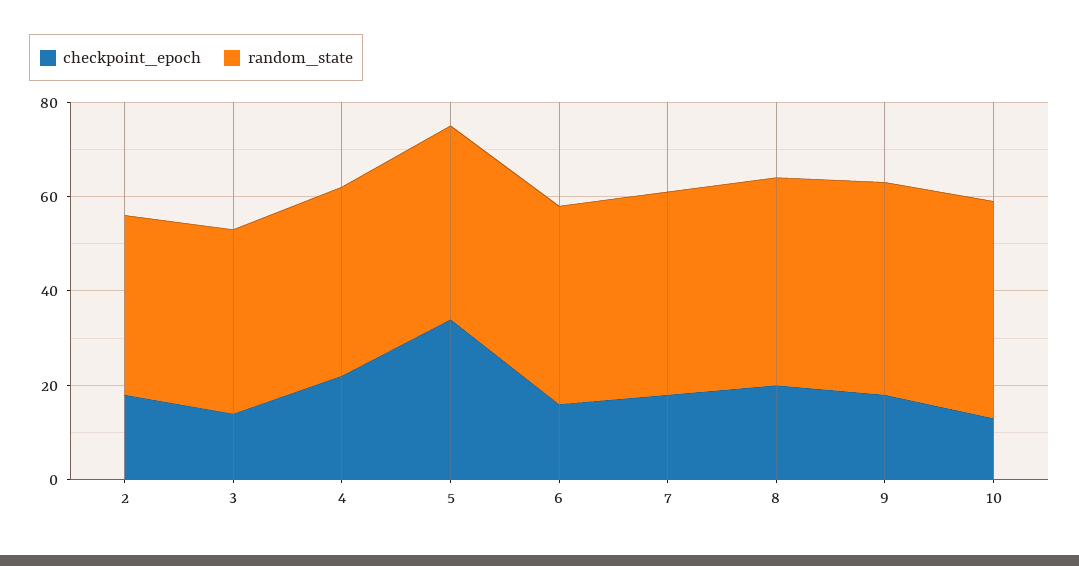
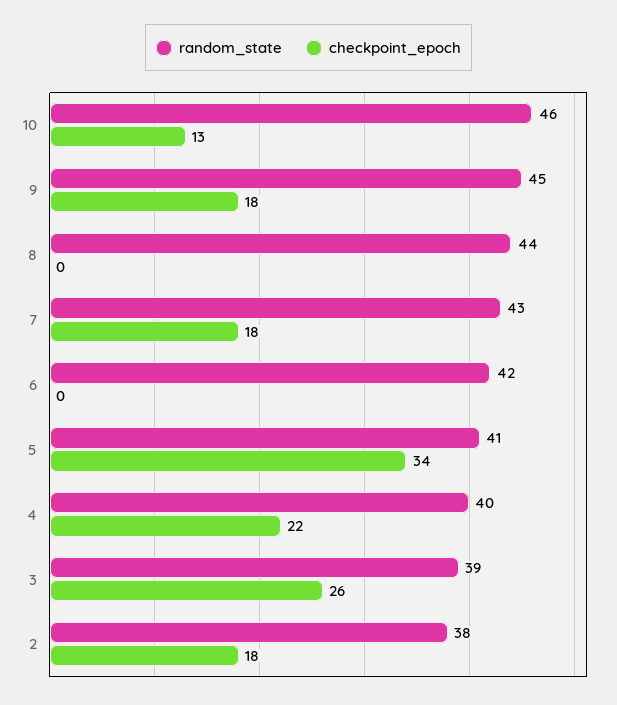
  {
    "checkpoint_epoch": {
      "2": 18,
-     "3": 15,
+     "3": 26,
      "4": 22,
      "5": 34,
-     "6": 15,
+     "6": 0,
      "7": 18,
-     "8": 20,
+     "8": 0,
      "9": 18,
      "10": 13
    },
    "random_state": {
      "2": 38,
      "3": 39,
      "4": 40,
      "5": 41,
      "6": 42,
      "7": 43,
      "8": 44,
      "9": 45,
      "10": 46
    }
  }

